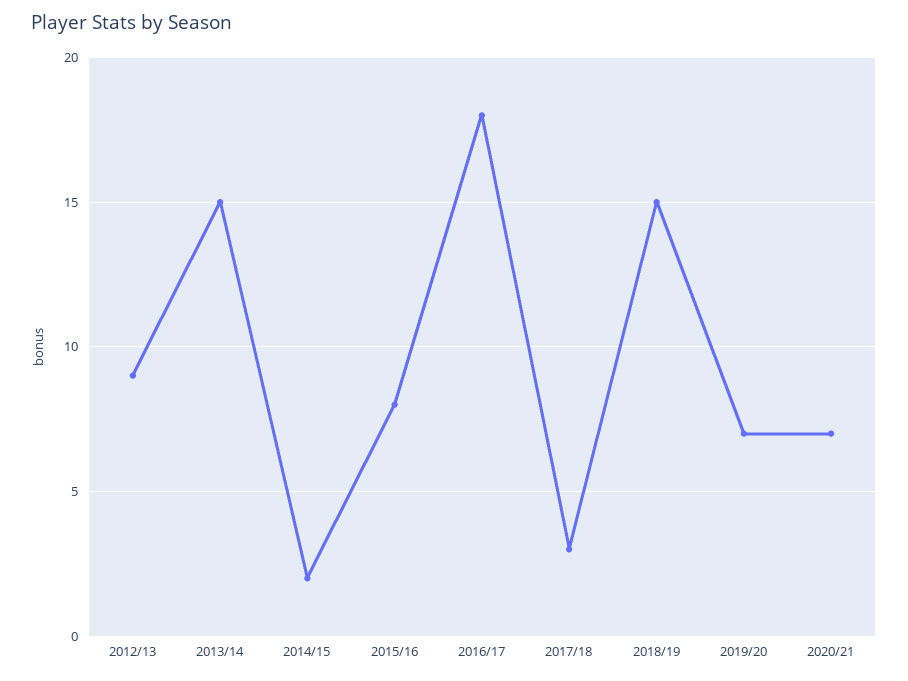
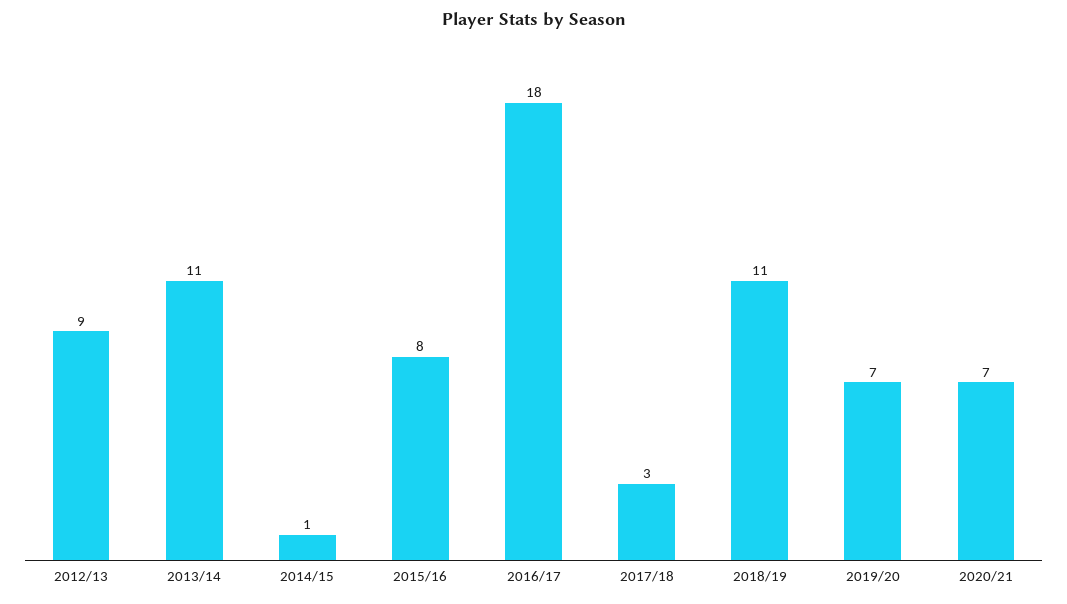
  {
    "2012/13": 9,
-   "2013/14": 15,
+   "2013/14": 11,
-   "2014/15": 2,
+   "2014/15": 1,
    "2015/16": 8,
    "2016/17": 18,
    "2017/18": 3,
-   "2018/19": 15,
+   "2018/19": 11,
    "2019/20": 7,
    "2020/21": 7
  }

